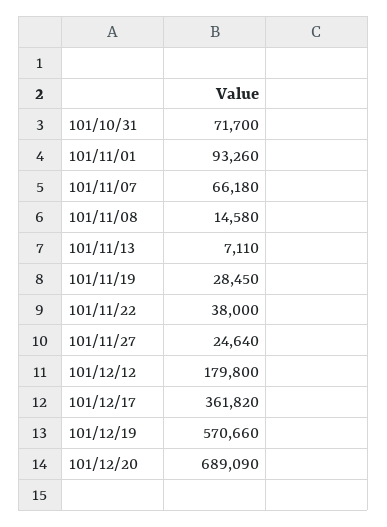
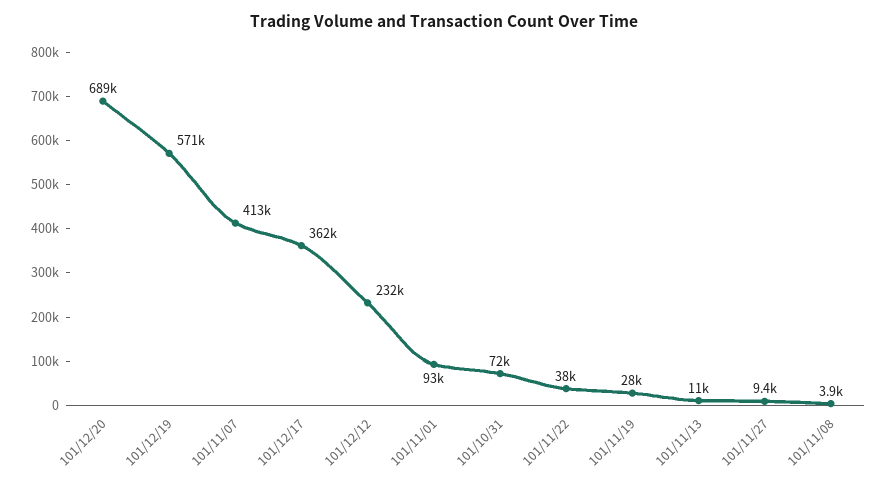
  {
    "101/10/31": 71700,
    "101/11/01": 93260,
-   "101/11/07": 66180,
+   "101/11/07": 413000,
-   "101/11/08": 14580,
+   "101/11/08": 3900,
-   "101/11/13": 7110,
+   "101/11/13": 11000,
    "101/11/19": 28450,
    "101/11/22": 38000,
-   "101/11/27": 24640,
+   "101/11/27": 9400,
-   "101/12/12": 179800,
+   "101/12/12": 232000,
    "101/12/17": 361820,
    "101/12/19": 570660,
    "101/12/20": 689090
  }

